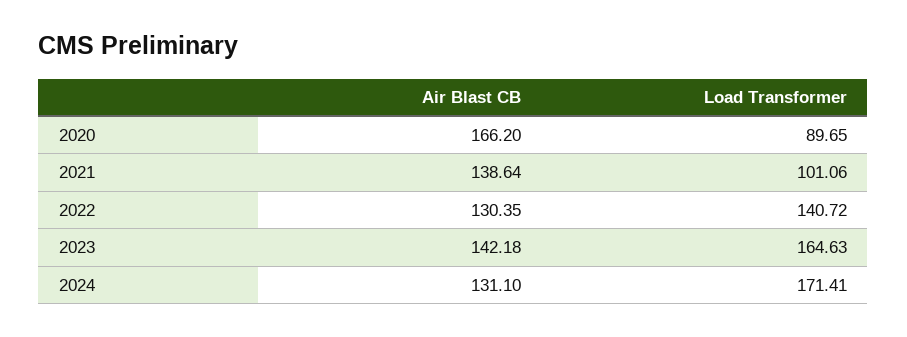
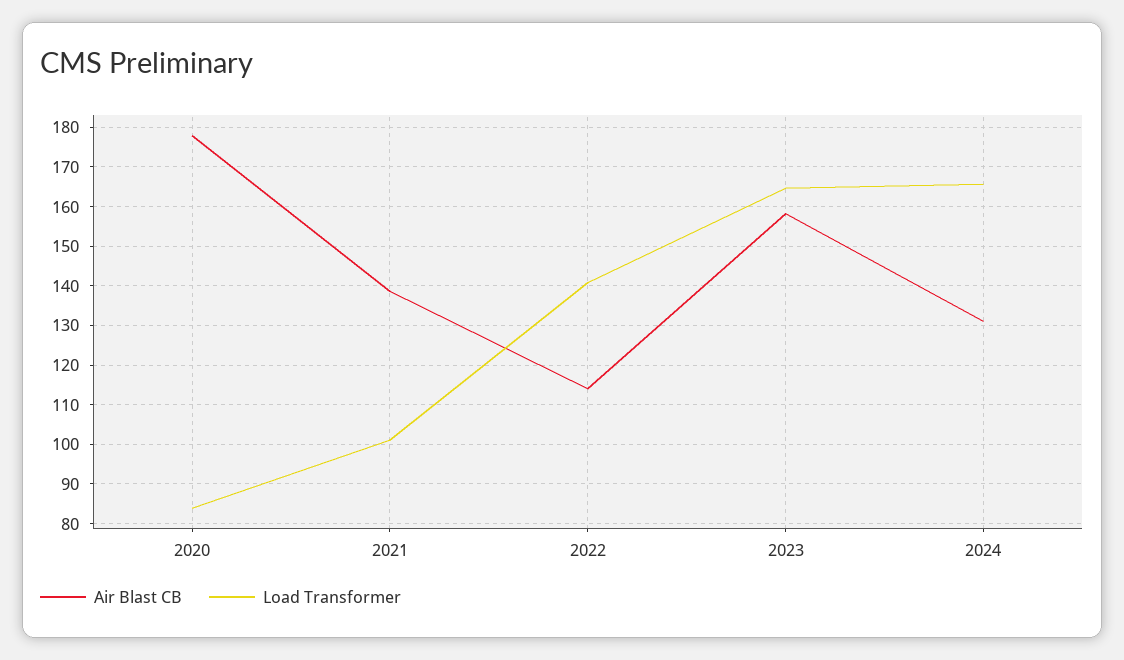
  {
    "Air Blast CB": {
-     "2020": 166.2,
+     "2020": 178,
      "2021": 138.64,
-     "2022": 130.35,
+     "2022": 114,
-     "2023": 142.18,
+     "2023": 158,
      "2024": 131.1
    },
    "Load Transformer": {
-     "2020": 89.65,
+     "2020": 84,
      "2021": 101.06,
      "2022": 140.72,
      "2023": 164.63,
-     "2024": 171.41
+     "2024": 166
    }
  }

